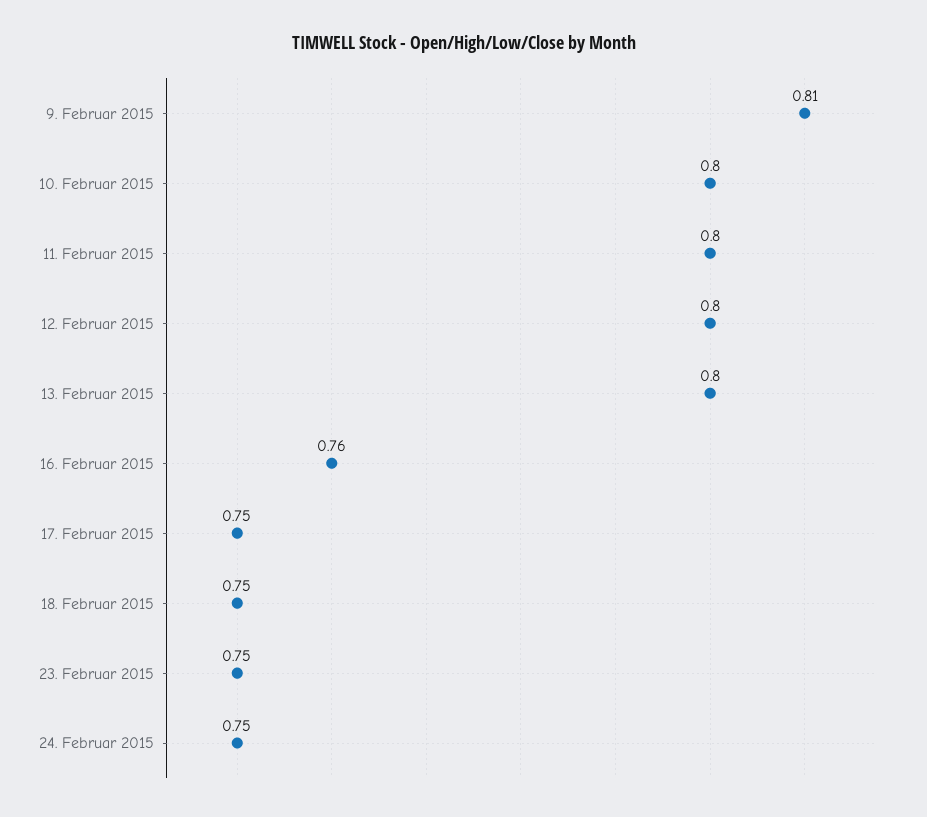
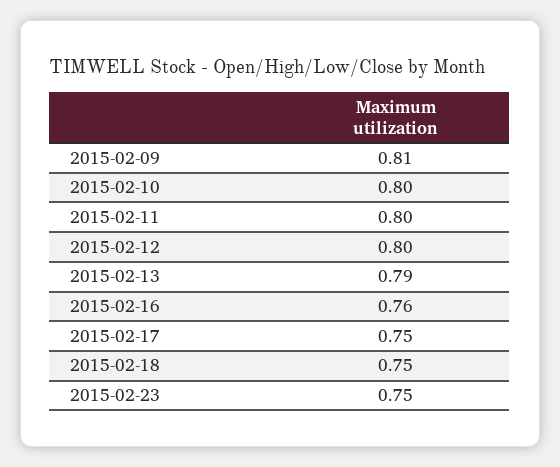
  {
    "9. Februar 2015": 0.81,
    "10. Februar 2015": 0.8,
    "11. Februar 2015": 0.8,
    "12. Februar 2015": 0.8,
-   "13. Februar 2015": 0.8,
+   "13. Februar 2015": 0.79,
    "16. Februar 2015": 0.76,
    "17. Februar 2015": 0.75,
    "18. Februar 2015": 0.75,
-   "23. Februar 2015": 0.75,
+   "23. Februar 2015": 0.75
-   "24. Februar 2015": 0.75
  }

